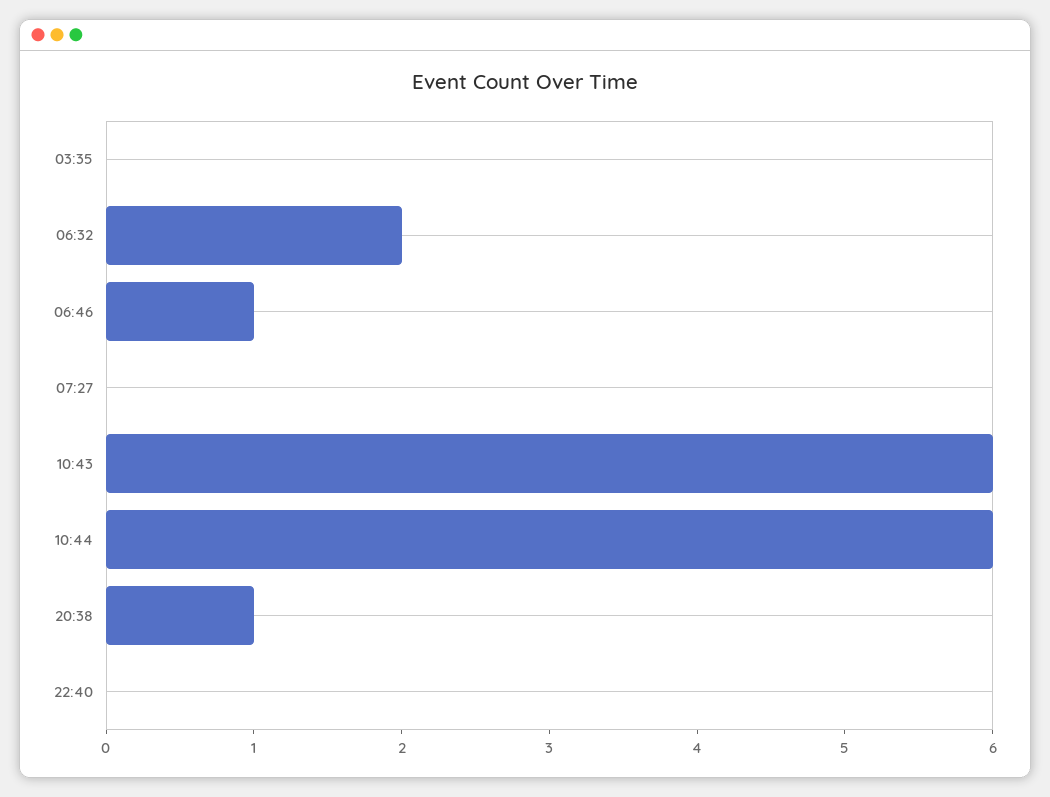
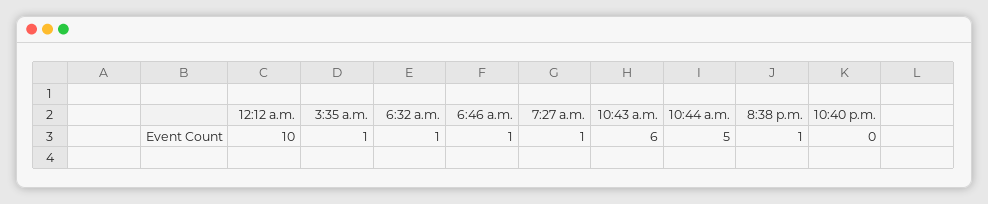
  {
-   "03:35": 0,
+   "03:35": 1,
-   "06:32": 2,
+   "06:32": 1,
    "06:46": 1,
-   "07:27": 0,
+   "07:27": 1,
    "10:43": 6,
-   "10:44": 6,
+   "10:44": 5,
    "20:38": 1,
-   "22:40": 0
+   "22:40": 0,
+   "12:12 a.m.": 10
  }

